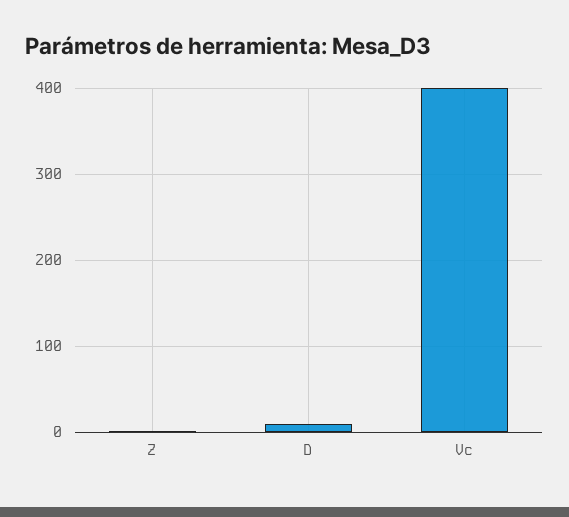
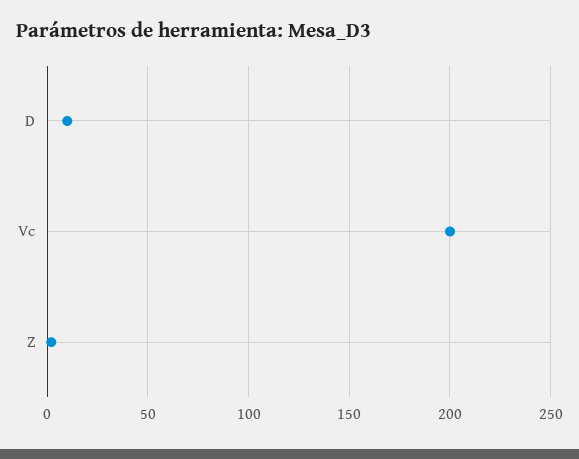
  {
    "Z": 0,
    "D": 10,
-   "Vc": 400
+   "Vc": 200
  }

